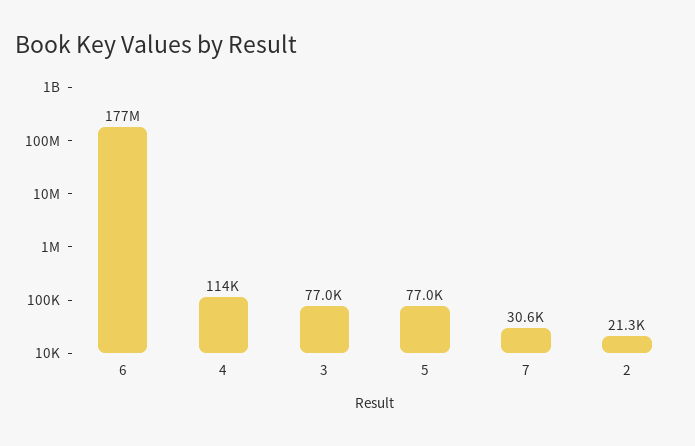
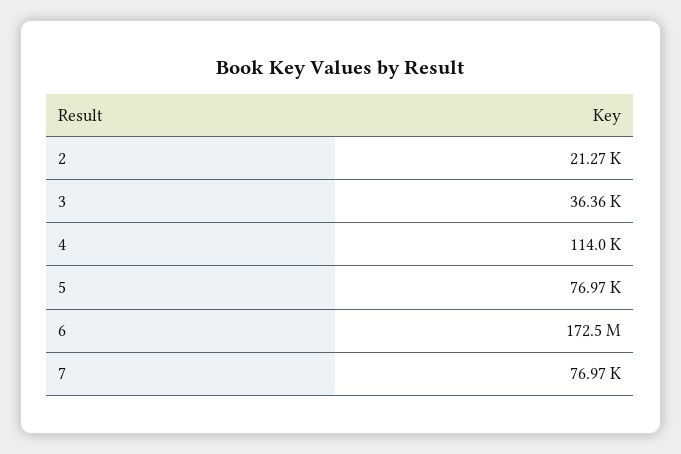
  {
-   "6": 177000000,
+   "6": 172500000,
    "4": 114000,
-   "3": 77000,
+   "3": 36360,
    "5": 76970,
-   "7": 30600,
+   "7": 76970,
    "2": 21270
  }

